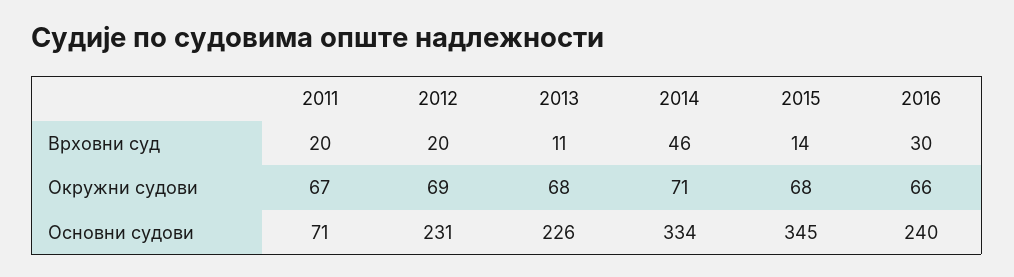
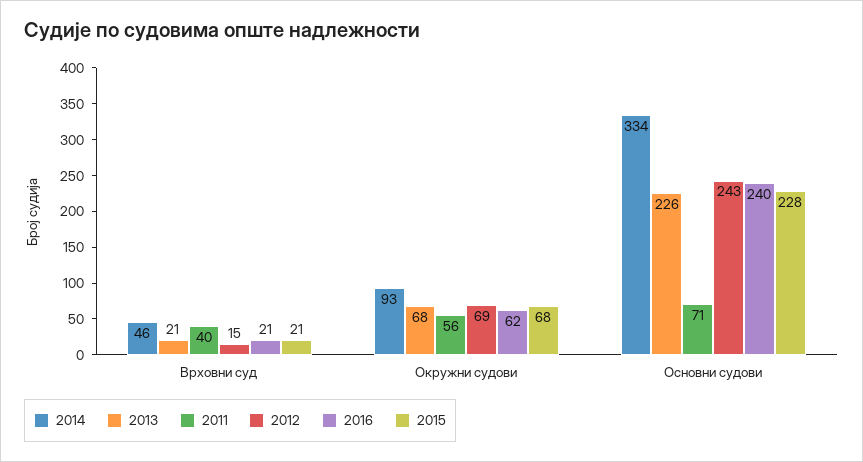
  {
    "2011": {
-     "Врховни суд": 20,
+     "Врховни суд": 40,
-     "Окружни судови": 67,
+     "Окружни судови": 56,
      "Основни судови": 71
    },
    "2012": {
-     "Врховни суд": 20,
+     "Врховни суд": 15,
      "Окружни судови": 69,
-     "Основни судови": 231
+     "Основни судови": 243
    },
    "2013": {
-     "Врховни суд": 11,
+     "Врховни суд": 21,
      "Окружни судови": 68,
      "Основни судови": 226
    },
    "2014": {
      "Врховни суд": 46,
-     "Окружни судови": 71,
+     "Окружни судови": 93,
      "Основни судови": 334
    },
    "2015": {
-     "Врховни суд": 14,
+     "Врховни суд": 21,
      "Окружни судови": 68,
-     "Основни судови": 345
+     "Основни судови": 228
    },
    "2016": {
-     "Врховни суд": 30,
+     "Врховни суд": 21,
-     "Окружни судови": 66,
+     "Окружни судови": 62,
      "Основни судови": 240
    }
  }

